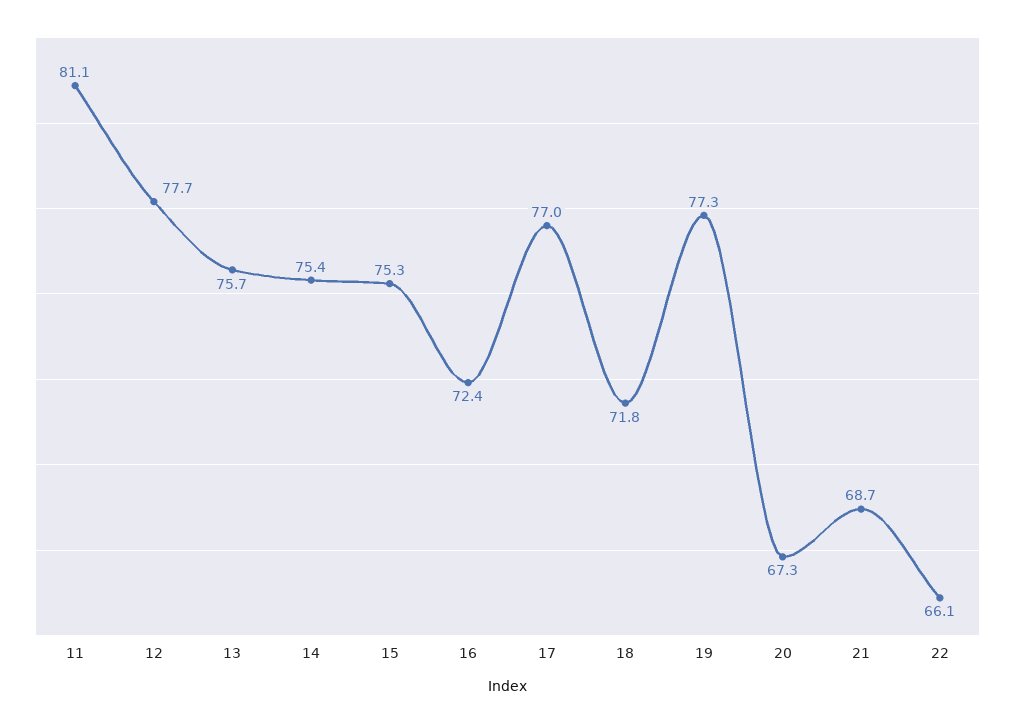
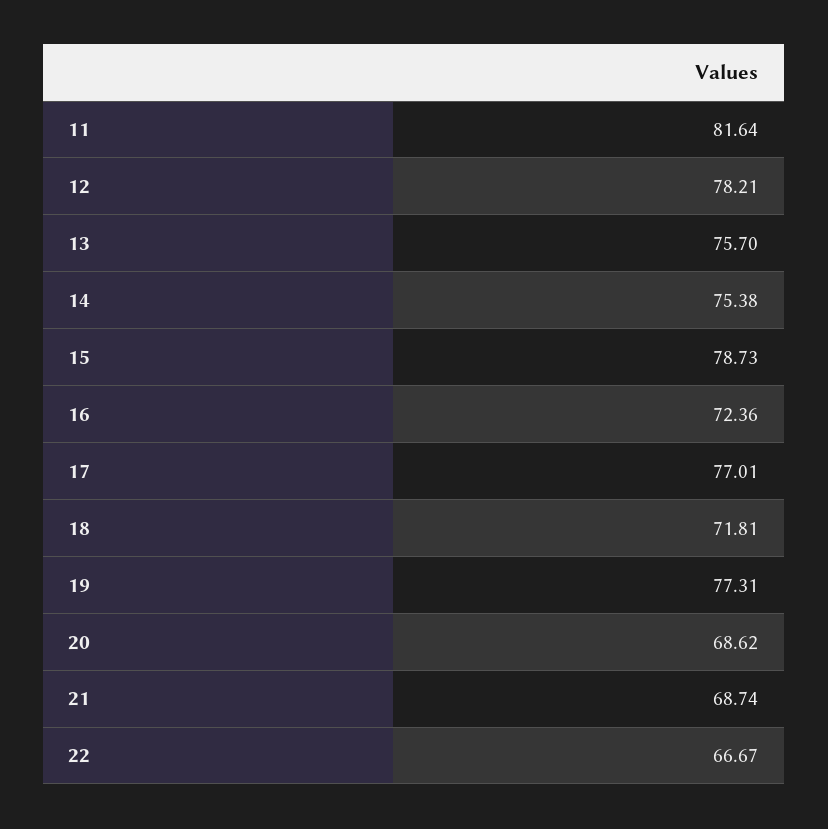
  {
-   "11": 81.1,
+   "11": 81.64,
-   "12": 77.7,
+   "12": 78.21,
    "13": 75.7,
    "14": 75.38,
-   "15": 75.3,
+   "15": 78.73,
    "16": 72.36,
    "17": 77.01,
    "18": 71.81,
    "19": 77.31,
-   "20": 67.3,
+   "20": 68.62,
    "21": 68.74,
-   "22": 66.1
+   "22": 66.67
  }

